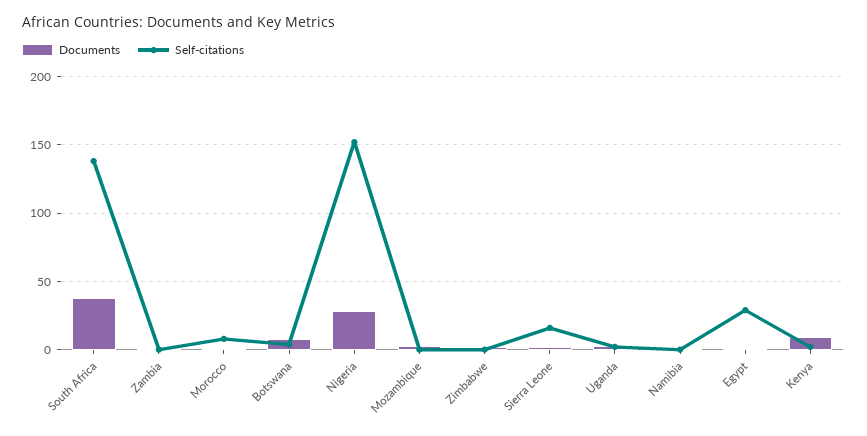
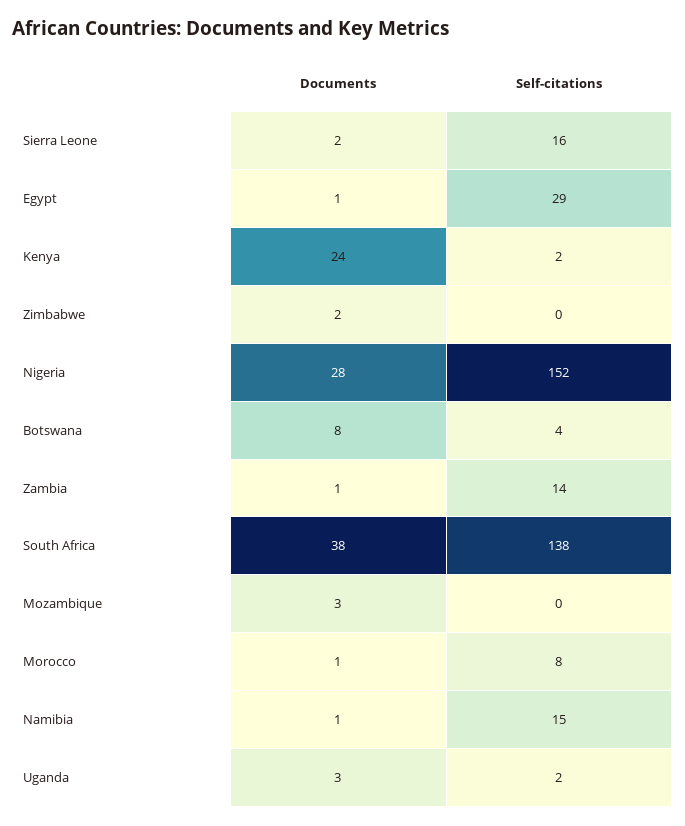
  {
    "Documents": {
      "South Africa": 38,
      "Zambia": 1,
      "Morocco": 1,
      "Botswana": 8,
      "Nigeria": 28,
      "Mozambique": 3,
      "Zimbabwe": 2,
      "Sierra Leone": 2,
      "Uganda": 3,
      "Namibia": 1,
      "Egypt": 1,
-     "Kenya": 10
+     "Kenya": 24
    },
    "Self-citations": {
      "South Africa": 138,
-     "Zambia": 0,
+     "Zambia": 14,
      "Morocco": 8,
      "Botswana": 4,
      "Nigeria": 152,
      "Mozambique": 0,
      "Zimbabwe": 0,
      "Sierra Leone": 16,
      "Uganda": 2,
-     "Namibia": 0,
+     "Namibia": 15,
      "Egypt": 29,
      "Kenya": 2
    }
  }

